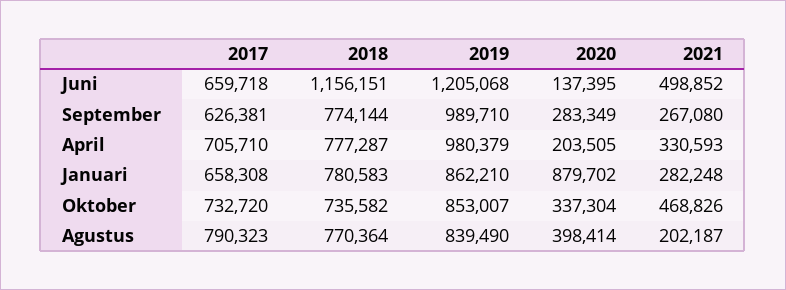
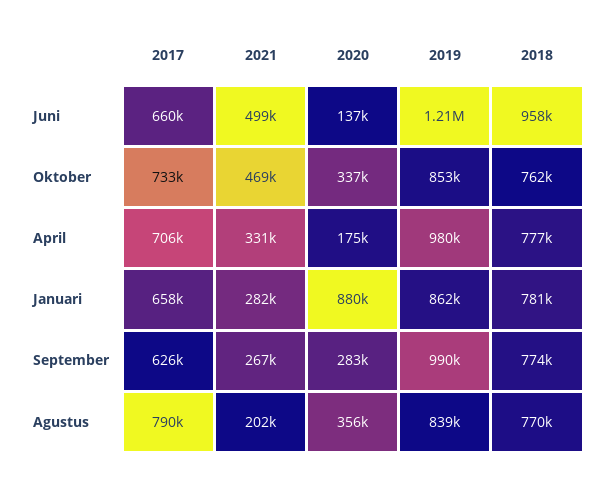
  {
    "2017": {
      "Juni": 659718,
      "September": 626381,
      "April": 705710,
      "Januari": 658308,
      "Oktober": 732720,
      "Agustus": 790323
    },
    "2018": {
-     "Juni": 1156151,
+     "Juni": 958000,
      "September": 774144,
      "April": 777287,
      "Januari": 780583,
-     "Oktober": 735582,
+     "Oktober": 762000,
      "Agustus": 770364
    },
    "2019": {
      "Juni": 1205068,
      "September": 989710,
      "April": 980379,
      "Januari": 862210,
      "Oktober": 853007,
      "Agustus": 839490
    },
    "2020": {
      "Juni": 137395,
      "September": 283349,
-     "April": 203505,
+     "April": 175000,
      "Januari": 879702,
      "Oktober": 337304,
-     "Agustus": 398414
+     "Agustus": 356000
    },
    "2021": {
      "Juni": 498852,
      "September": 267080,
      "April": 330593,
      "Januari": 282248,
      "Oktober": 468826,
      "Agustus": 202187
    }
  }

